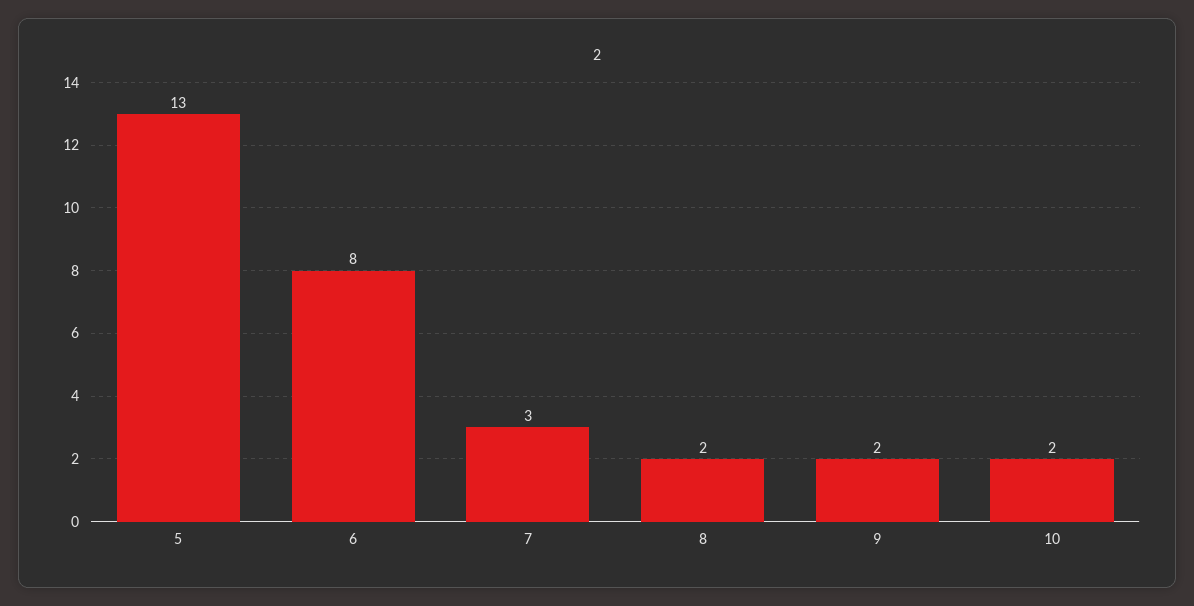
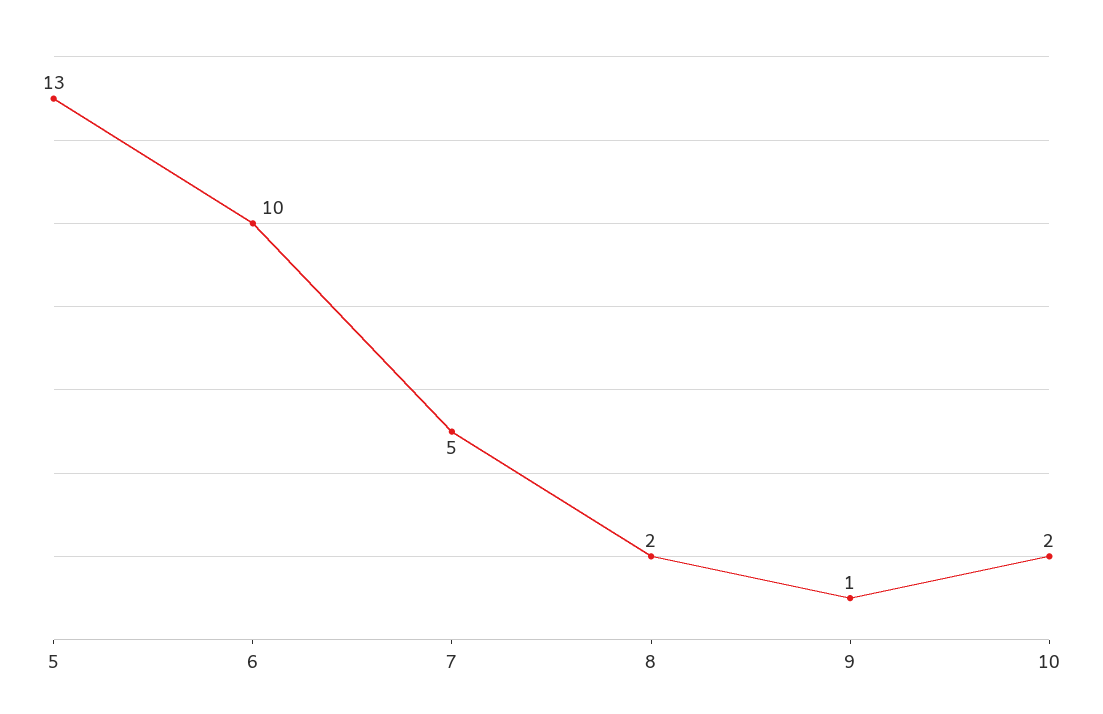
  {
    "5": 13,
-   "6": 8,
+   "6": 10,
-   "7": 3,
+   "7": 5,
    "8": 2,
-   "9": 2,
+   "9": 1,
    "10": 2
  }

